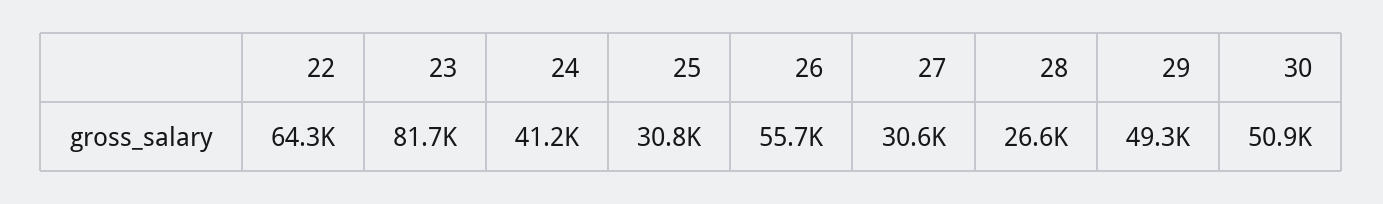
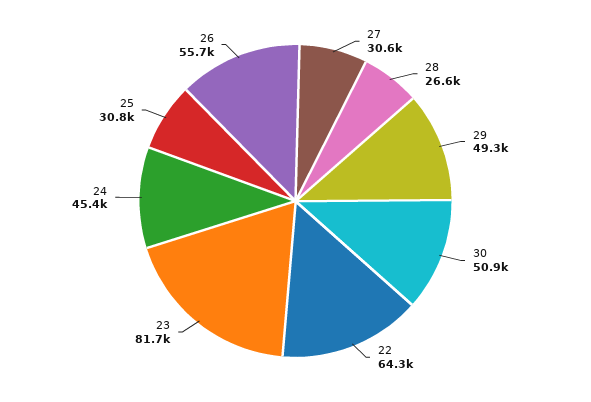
  {
    "22": 64300,
    "23": 81700,
-   "24": 41200,
+   "24": 45400,
    "25": 30800,
    "26": 55700,
    "27": 30600,
    "28": 26600,
    "29": 49300,
    "30": 50900
  }

